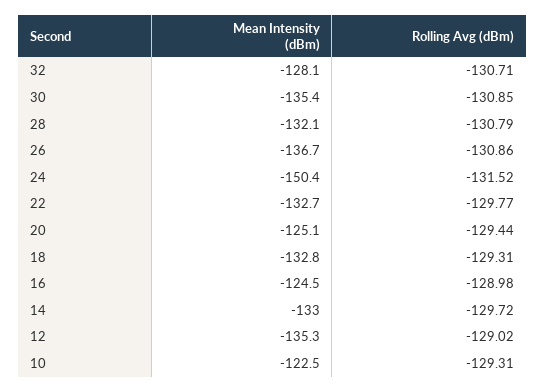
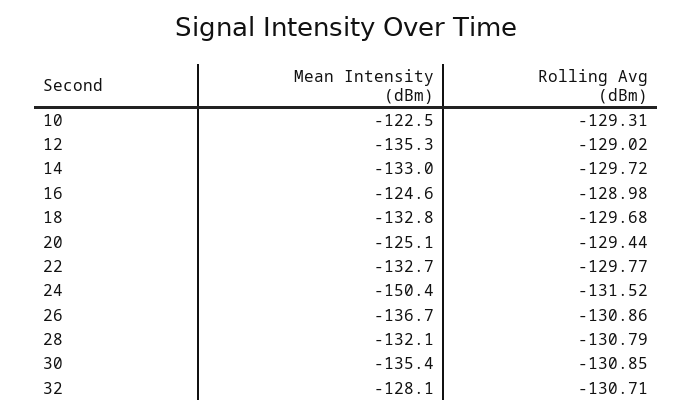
  {
    "Mean Intensity (dBm)": {
      "32": -128.1,
      "30": -135.4,
      "28": -132.1,
      "26": -136.7,
      "24": -150.4,
      "22": -132.7,
      "20": -125.1,
      "18": -132.8,
-     "16": -124.5,
+     "16": -124.6,
      "14": -133,
      "12": -135.3,
      "10": -122.5
    },
    "Rolling Avg (dBm)": {
      "32": -130.71,
      "30": -130.85,
      "28": -130.79,
      "26": -130.86,
      "24": -131.52,
      "22": -129.77,
      "20": -129.44,
-     "18": -129.31,
+     "18": -129.68,
      "16": -128.98,
      "14": -129.72,
      "12": -129.02,
      "10": -129.31
    }
  }

